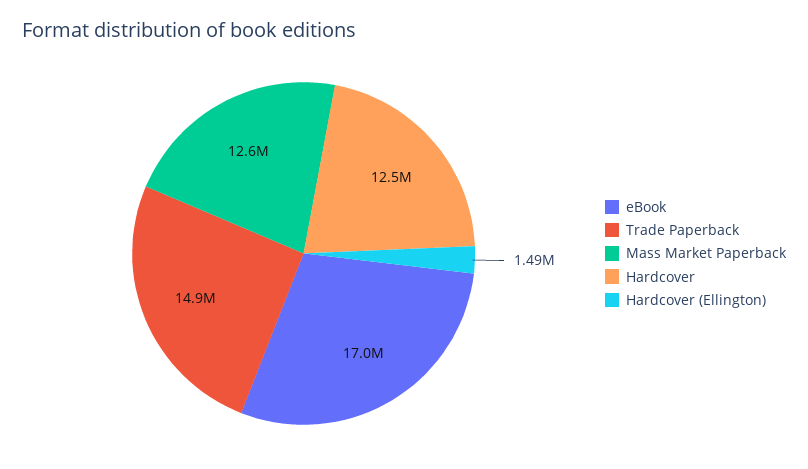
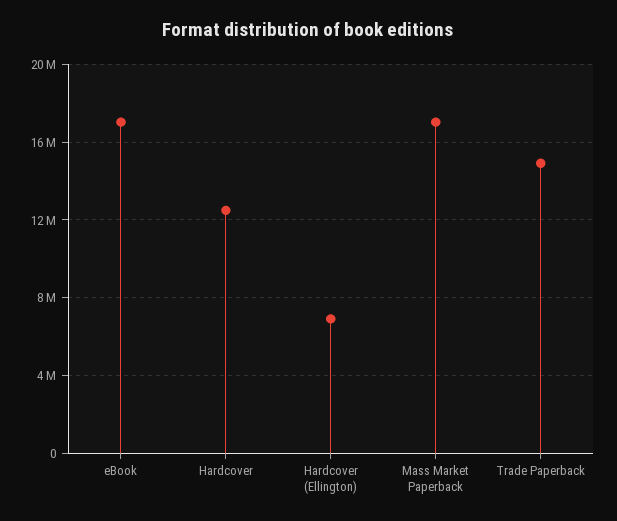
  {
    "eBook": 17000000,
    "Trade Paperback": 14900000,
-   "Mass Market Paperback": 12600000,
+   "Mass Market Paperback": 17000000,
    "Hardcover": 12500000,
-   "Hardcover (Ellington)": 1490000
+   "Hardcover (Ellington)": 7000000
  }

